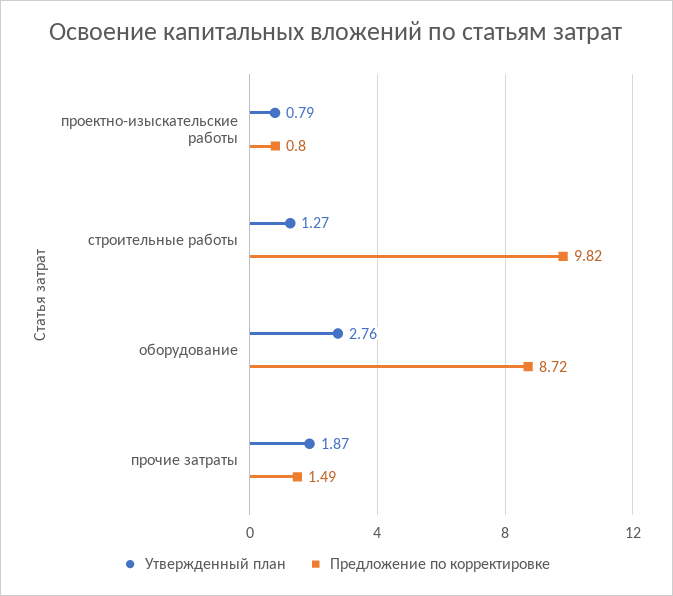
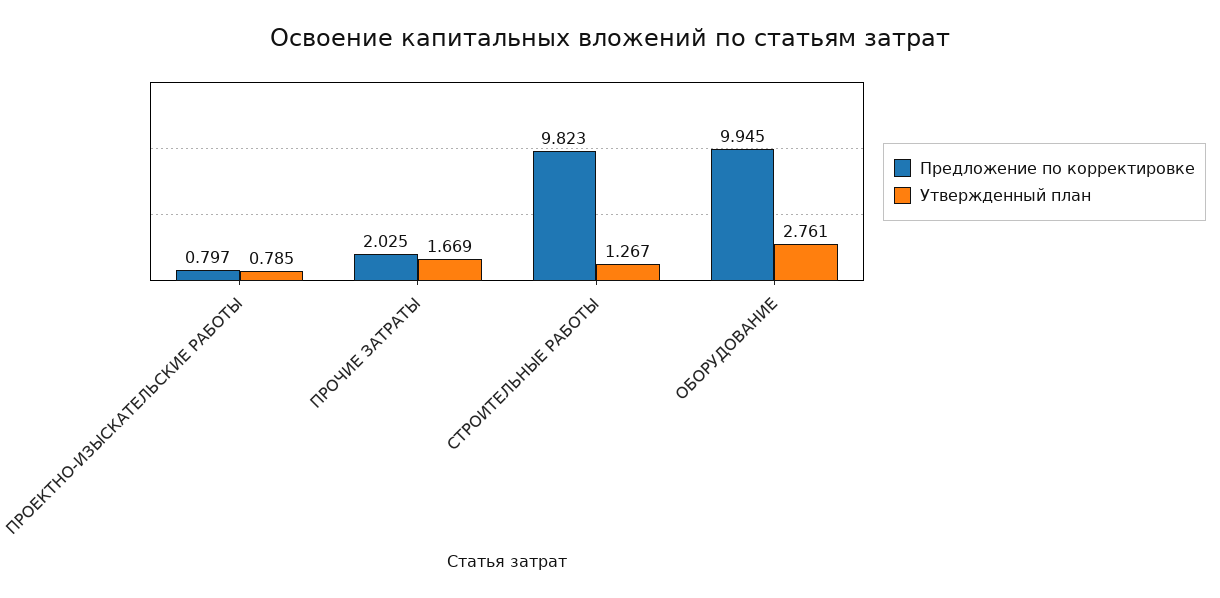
  {
    "Утвержденный план": {
      "проектно-изыскательские работы": 0.785,
      "строительные работы": 1.267,
      "оборудование": 2.761,
-     "прочие затраты": 1.87
+     "прочие затраты": 1.669
    },
    "Предложение по корректировке": {
      "проектно-изыскательские работы": 0.797,
      "строительные работы": 9.823,
-     "оборудование": 8.72,
+     "оборудование": 9.945,
-     "прочие затраты": 1.49
+     "прочие затраты": 2.025
    }
  }

